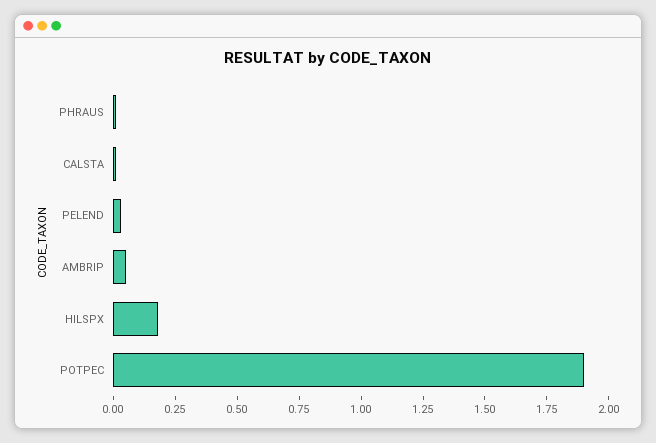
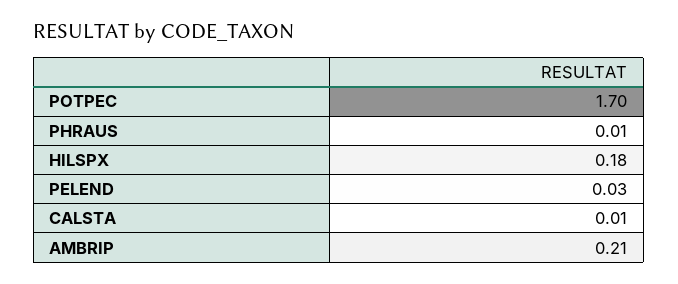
  {
    "PHRAUS": 0.01,
    "CALSTA": 0.01,
    "PELEND": 0.03,
-   "AMBRIP": 0.05,
+   "AMBRIP": 0.21,
    "HILSPX": 0.18,
-   "POTPEC": 1.9
+   "POTPEC": 1.7
  }

